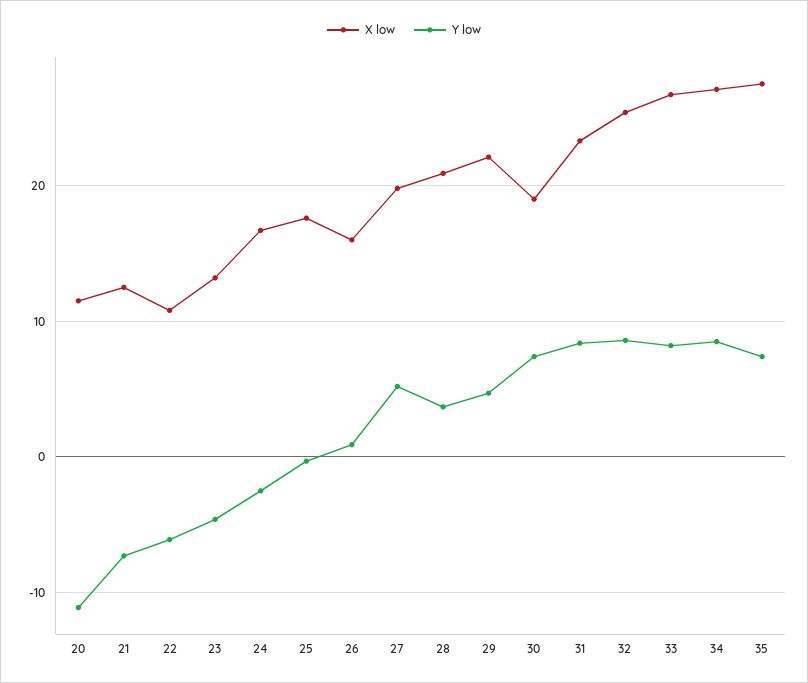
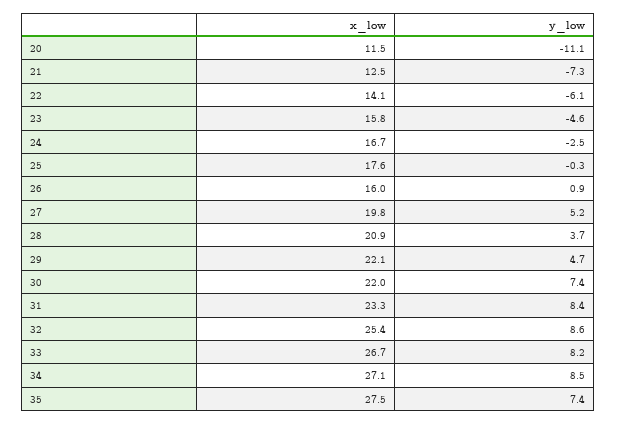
  {
    "X low": {
      "20": 11.5,
      "21": 12.5,
-     "22": 11,
+     "22": 14.1,
-     "23": 13,
+     "23": 15.8,
      "24": 16.7,
      "25": 17.6,
      "26": 16,
      "27": 19.8,
      "28": 20.9,
      "29": 22.1,
-     "30": 19,
+     "30": 22,
      "31": 23.3,
      "32": 25.4,
      "33": 26.7,
      "34": 27.1,
      "35": 27.5
    },
    "Y low": {
      "20": -11.1,
      "21": -7.3,
      "22": -6.1,
      "23": -4.6,
      "24": -2.5,
      "25": -0.3,
      "26": 0.9,
      "27": 5.2,
      "28": 3.7,
      "29": 4.7,
      "30": 7.4,
      "31": 8.4,
      "32": 8.6,
      "33": 8.2,
      "34": 8.5,
      "35": 7.4
    }
  }

